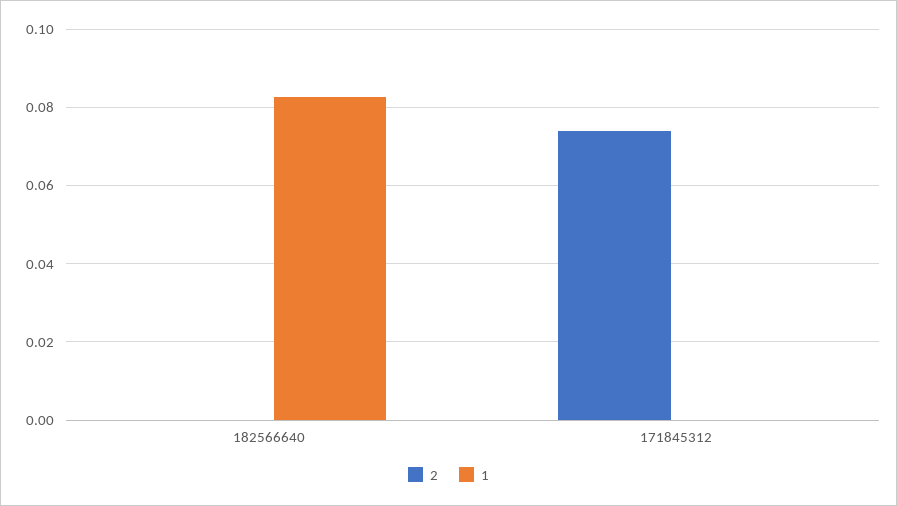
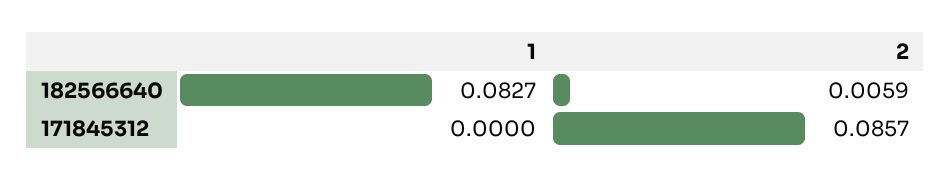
  {
    "2": {
-     "182566640": 0,
+     "182566640": 0.0059,
-     "171845312": 0.074
+     "171845312": 0.0857
    },
    "1": {
      "182566640": 0.0827,
      "171845312": 0
    }
  }

